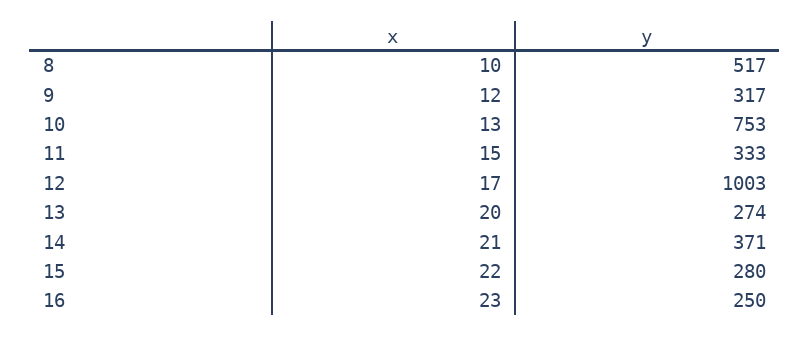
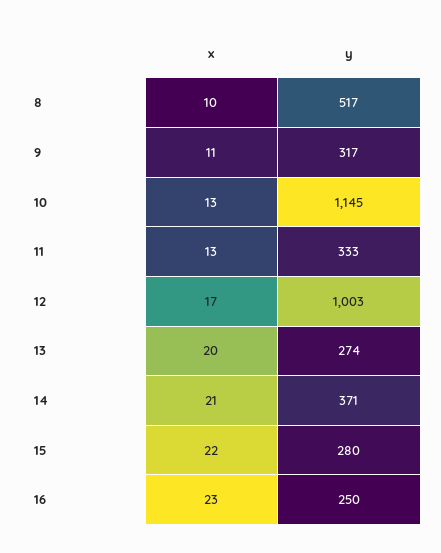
  {
    "x": {
      "8": 10,
-     "9": 12,
+     "9": 11,
      "10": 13,
-     "11": 15,
+     "11": 13,
      "12": 17,
      "13": 20,
      "14": 21,
      "15": 22,
      "16": 23
    },
    "y": {
      "8": 517,
      "9": 317,
-     "10": 753,
+     "10": 1145,
      "11": 333,
      "12": 1003,
      "13": 274,
      "14": 371,
      "15": 280,
      "16": 250
    }
  }

